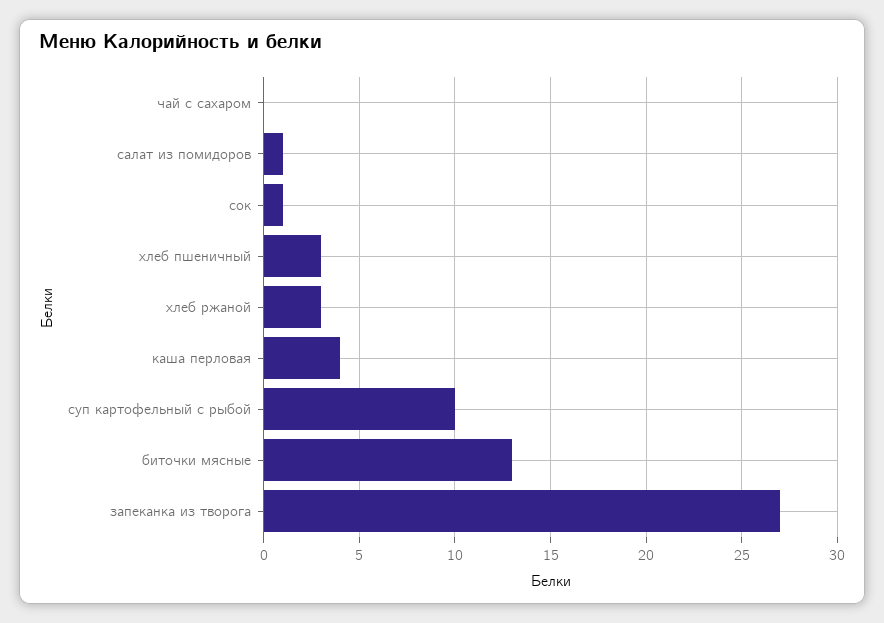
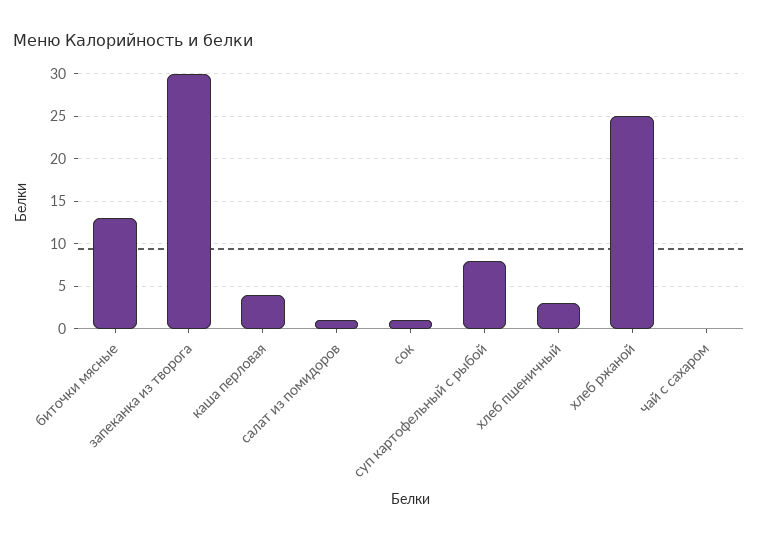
  {
    "чай с сахаром": 0,
    "салат из помидоров": 1,
    "сок": 1,
    "хлеб пшеничный": 3,
-   "хлеб ржаной": 3,
+   "хлеб ржаной": 25,
    "каша перловая": 4,
-   "суп картофельный с рыбой": 10,
+   "суп картофельный с рыбой": 8,
    "биточки мясные": 13,
-   "запеканка из творога": 27
+   "запеканка из творога": 30
  }

